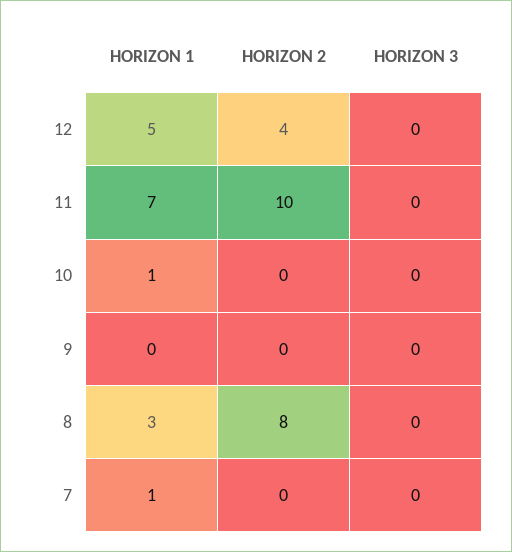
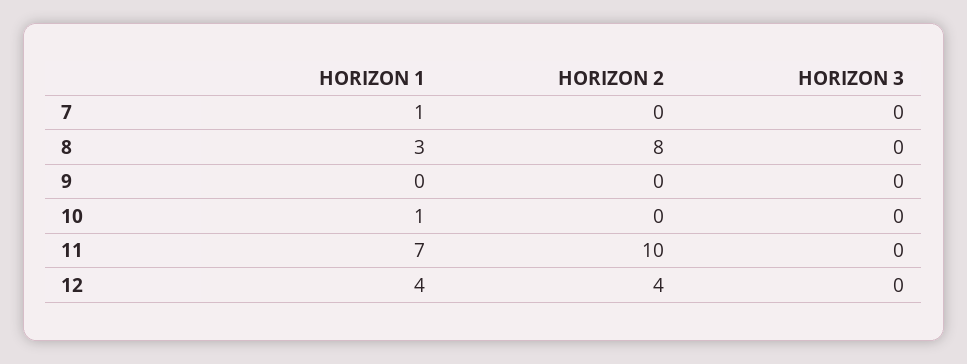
  {
    "HORIZON 1": {
-     "12": 5,
+     "12": 4,
      "11": 7,
      "10": 1,
      "9": 0,
      "8": 3,
      "7": 1
    },
    "HORIZON 2": {
      "12": 4,
      "11": 10,
      "10": 0,
      "9": 0,
      "8": 8,
      "7": 0
    },
    "HORIZON 3": {
      "12": 0,
      "11": 0,
      "10": 0,
      "9": 0,
      "8": 0,
      "7": 0
    }
  }

